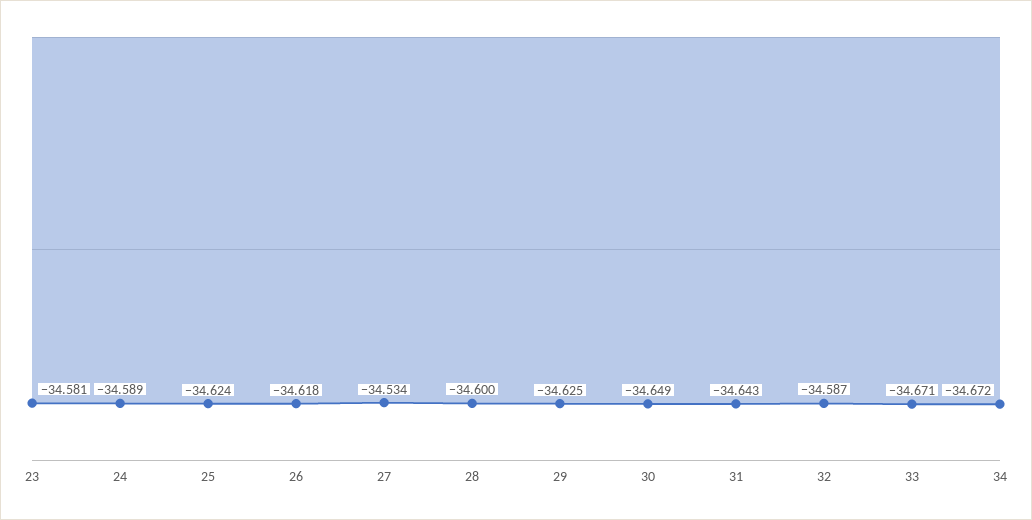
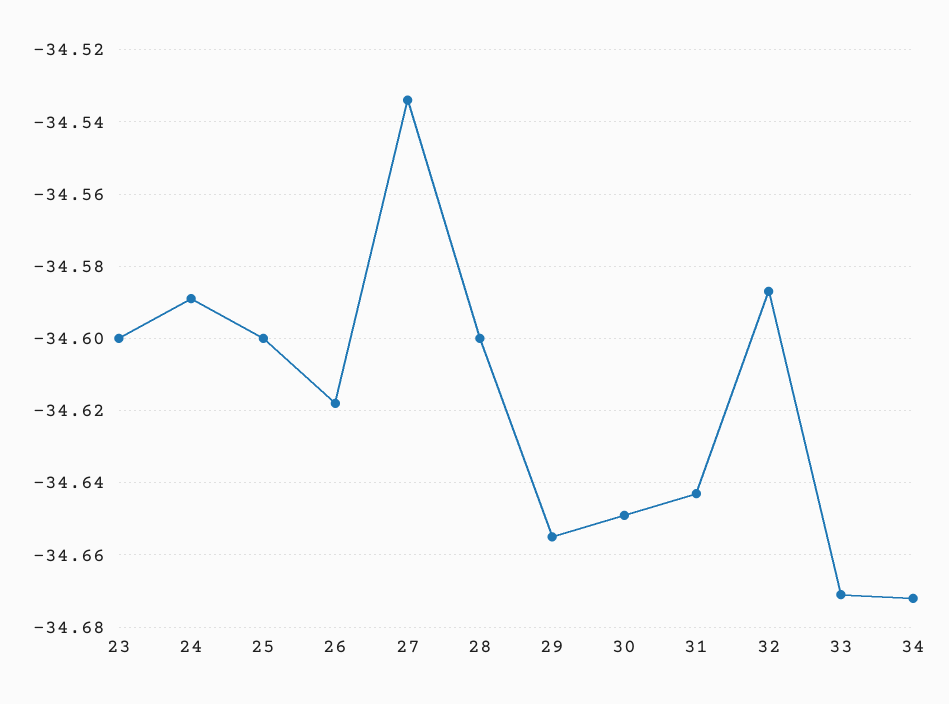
  {
-   "23": -34.581,
+   "23": -34.6,
    "24": -34.589,
-   "25": -34.624,
+   "25": -34.6,
    "26": -34.618,
    "27": -34.534,
    "28": -34.6,
-   "29": -34.625,
+   "29": -34.655,
    "30": -34.649,
    "31": -34.643,
    "32": -34.587,
    "33": -34.671,
    "34": -34.672
  }

